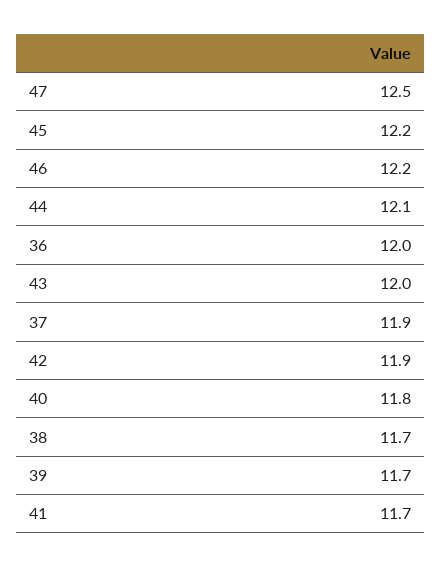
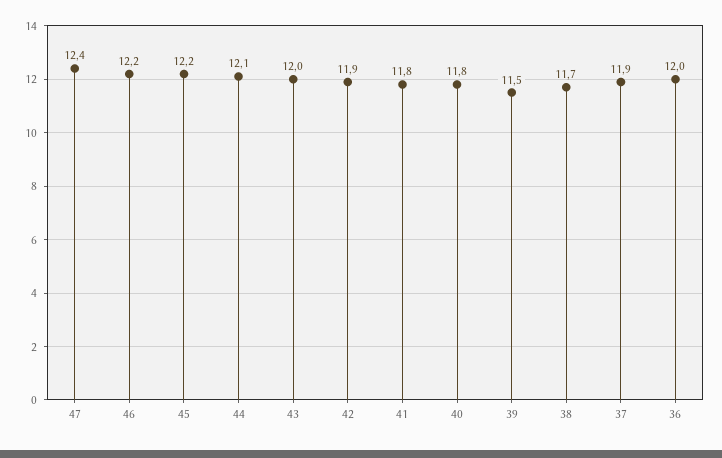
  {
-   "47": 12.5,
+   "47": 12.4,
    "45": 12.2,
    "46": 12.2,
    "44": 12.1,
    "36": 12,
    "43": 12,
    "37": 11.9,
    "42": 11.9,
    "40": 11.8,
    "38": 11.7,
-   "39": 11.7,
+   "39": 11.5,
-   "41": 11.7
+   "41": 11.8
  }

